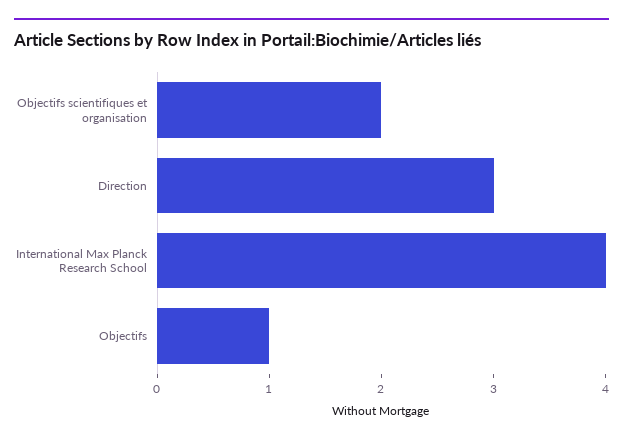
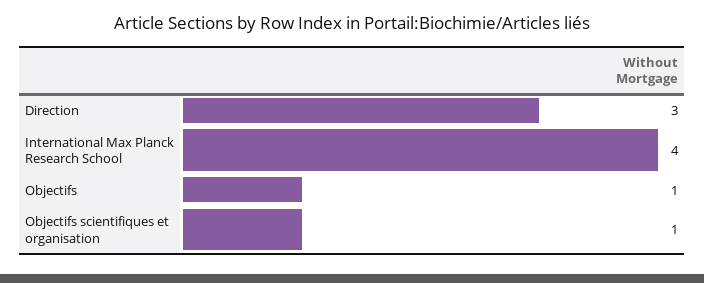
  {
-   "Objectifs scientifiques et organisation": 2,
+   "Objectifs scientifiques et organisation": 1,
    "Direction": 3,
    "International Max Planck Research School": 4,
    "Objectifs": 1
  }

